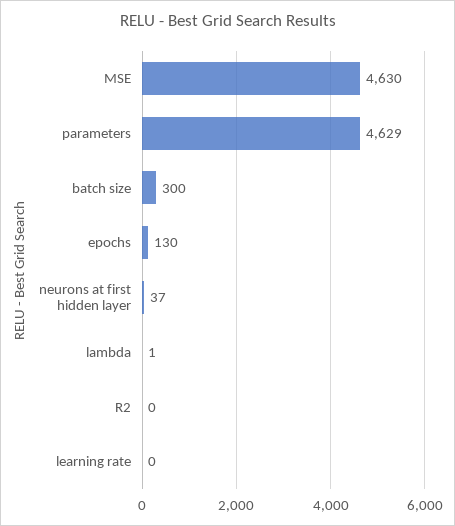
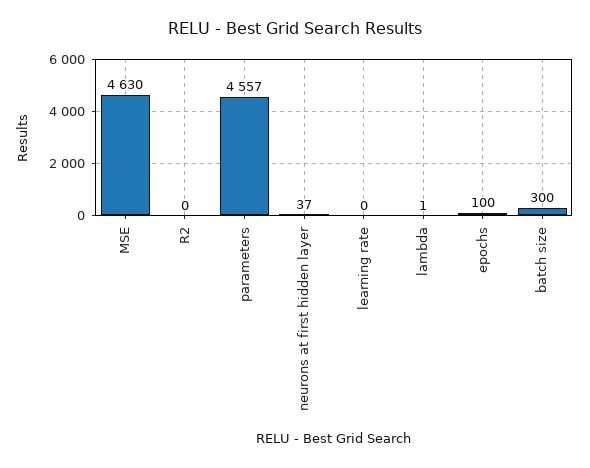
  {
    "MSE": 4630,
-   "parameters": 4629,
+   "parameters": 4557,
    "batch size": 300,
-   "epochs": 130,
+   "epochs": 100,
    "neurons at first hidden layer": 37,
    "lambda": 1,
    "R2": 0,
    "learning rate": 0
  }

